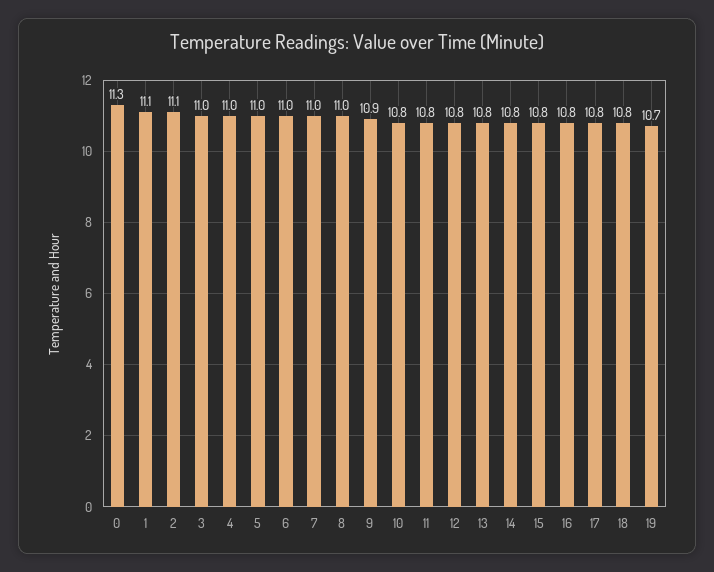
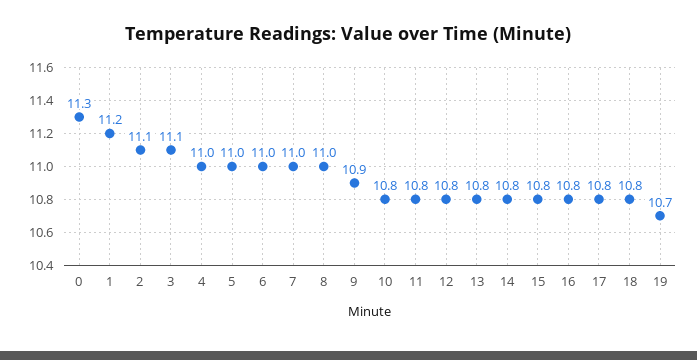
  {
    "0": 11.3,
-   "1": 11.1,
+   "1": 11.2,
    "2": 11.1,
-   "3": 11,
+   "3": 11.1,
    "4": 11,
    "5": 11,
    "6": 11,
    "7": 11,
    "8": 11,
    "9": 10.9,
    "10": 10.8,
    "11": 10.8,
    "12": 10.8,
    "13": 10.8,
    "14": 10.8,
    "15": 10.8,
    "16": 10.8,
    "17": 10.8,
    "18": 10.8,
    "19": 10.7
  }

